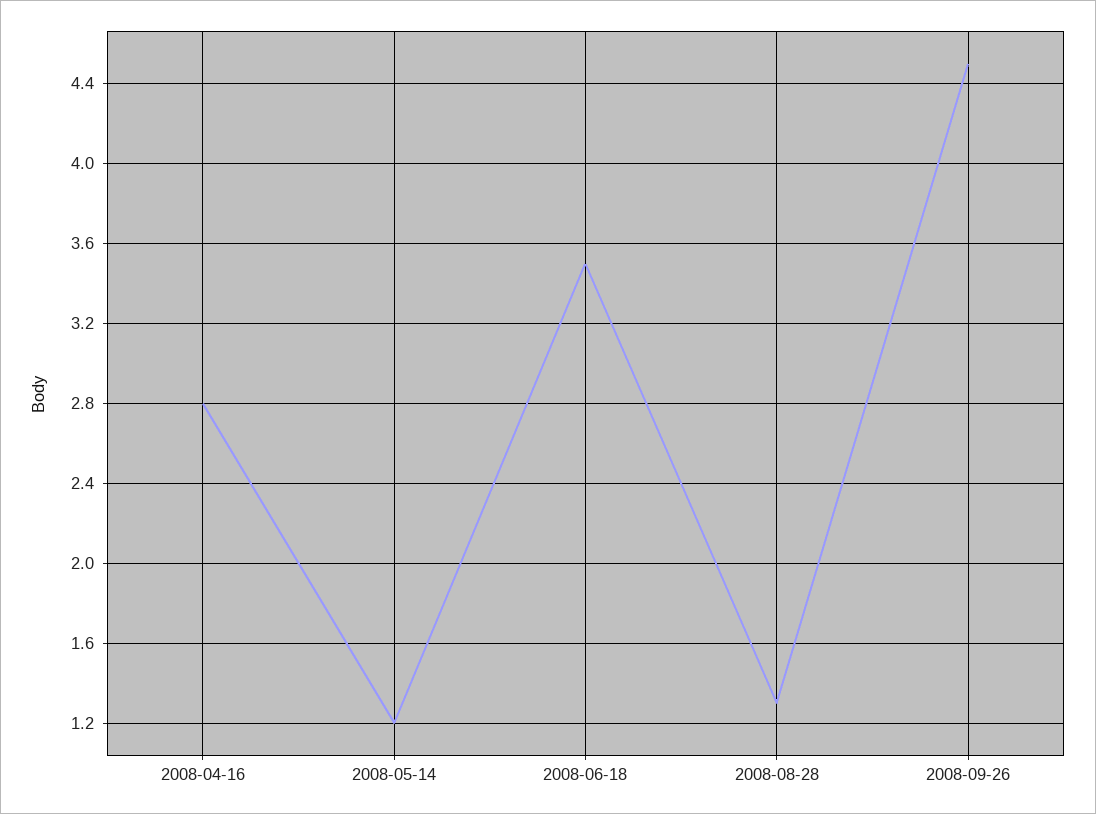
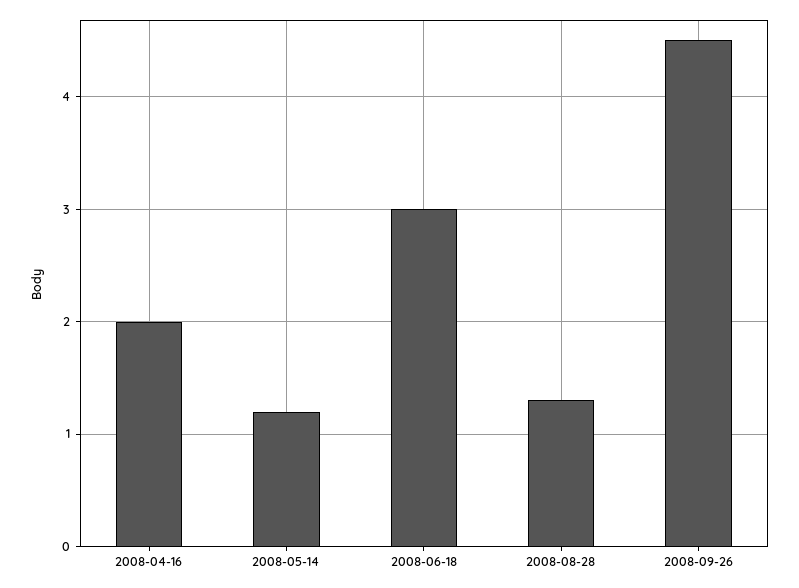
  {
-   "2008-04-16": 2.8,
+   "2008-04-16": 2,
    "2008-05-14": 1.2,
-   "2008-06-18": 3.5,
+   "2008-06-18": 3,
    "2008-08-28": 1.3,
    "2008-09-26": 4.5
  }

